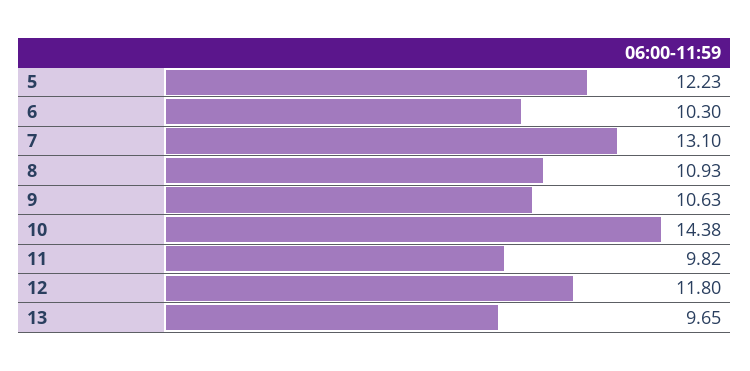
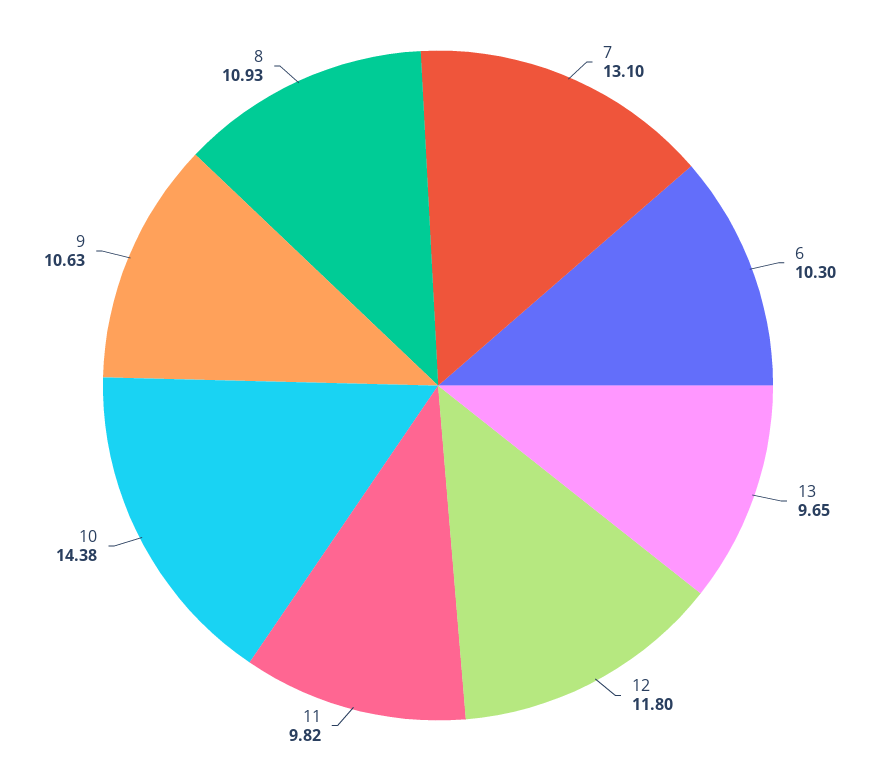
  {
-   "5": 12.23,
    "6": 10.3,
    "7": 13.1,
    "8": 10.93,
    "9": 10.63,
    "10": 14.38,
    "11": 9.82,
    "12": 11.8,
    "13": 9.65
  }

